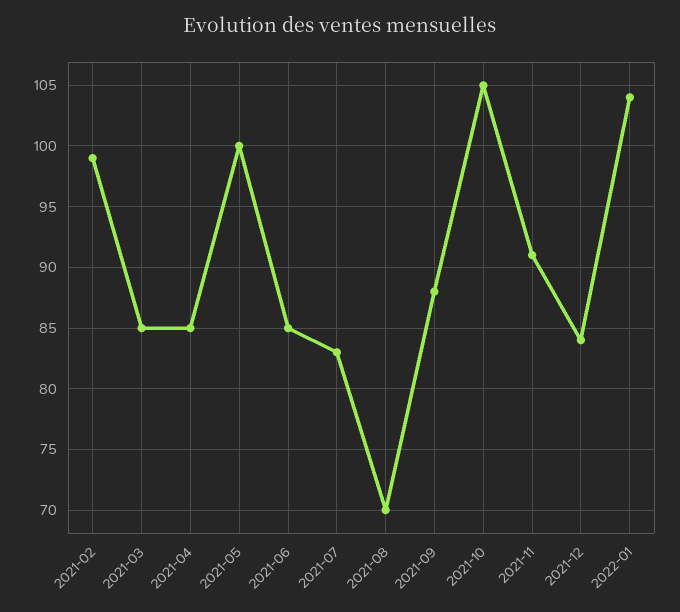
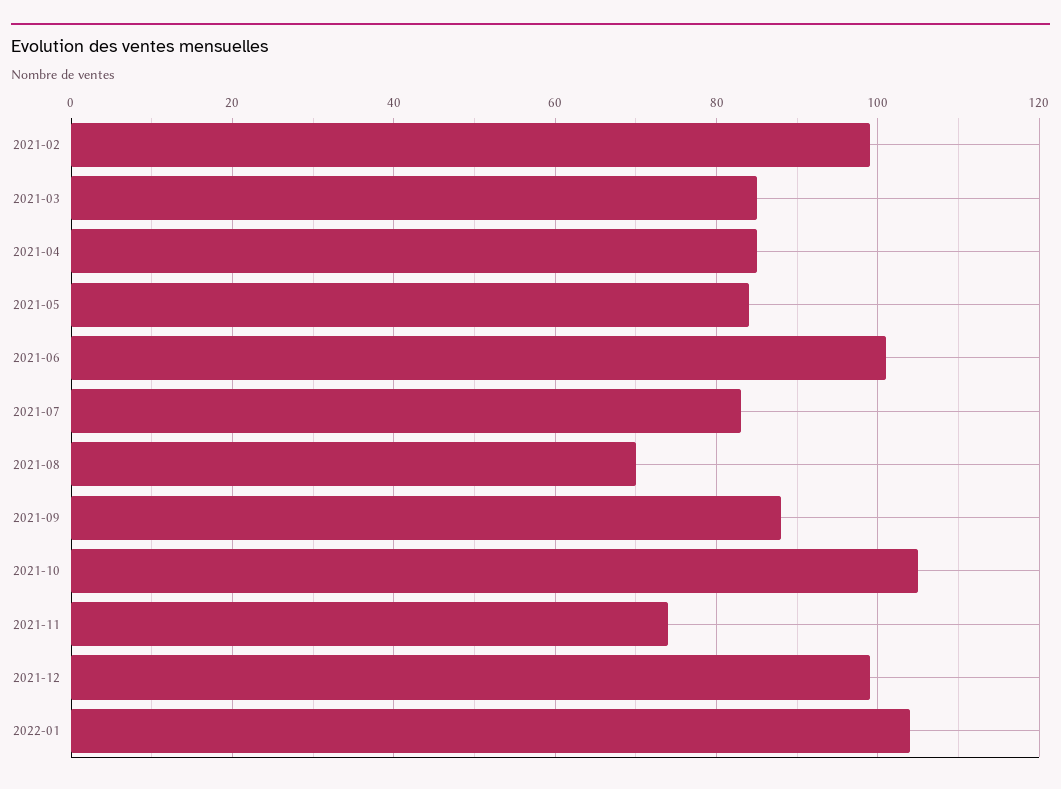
  {
    "2021-02": 99,
    "2021-03": 85,
    "2021-04": 85,
-   "2021-05": 100,
+   "2021-05": 85,
-   "2021-06": 85,
+   "2021-06": 100,
    "2021-07": 83,
    "2021-08": 70,
    "2021-09": 88,
    "2021-10": 105,
-   "2021-11": 91,
+   "2021-11": 75,
-   "2021-12": 84,
+   "2021-12": 100,
    "2022-01": 104
  }

